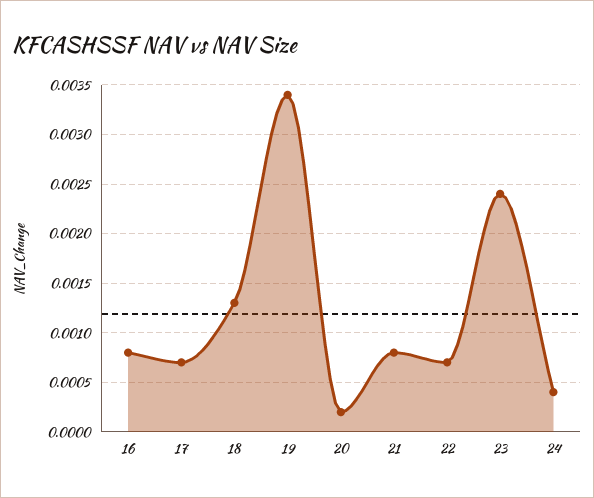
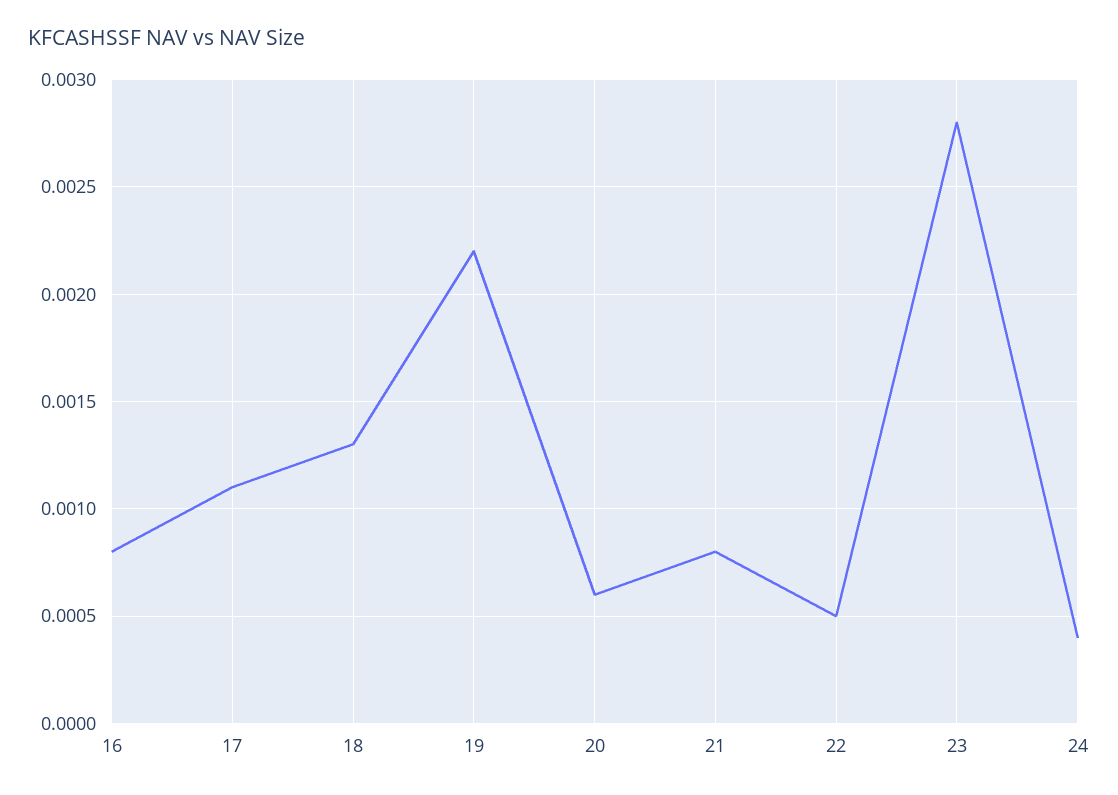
  {
    "16": 0.0008,
-   "17": 0.0007,
+   "17": 0.0011,
    "18": 0.0013,
-   "19": 0.0034,
+   "19": 0.0022,
-   "20": 0.0002,
+   "20": 0.0006,
    "21": 0.0008,
-   "22": 0.0007,
+   "22": 0.0005,
-   "23": 0.0024,
+   "23": 0.0028,
    "24": 0.0004
  }

